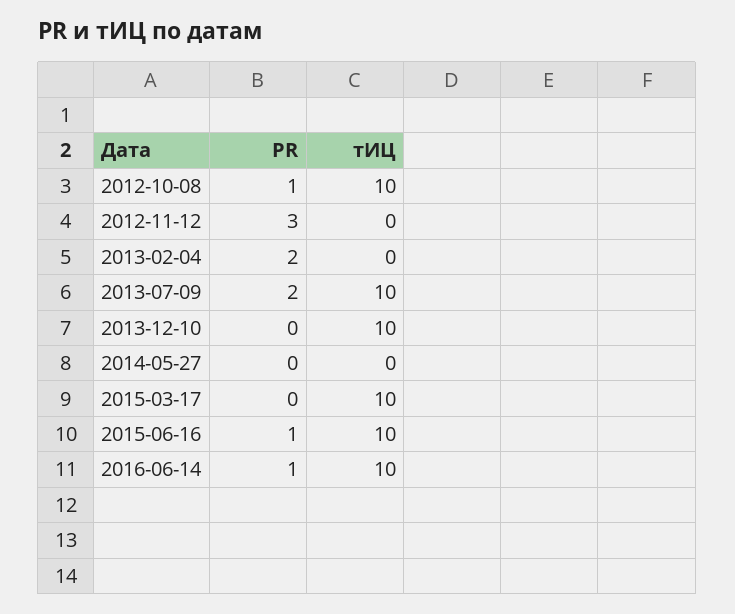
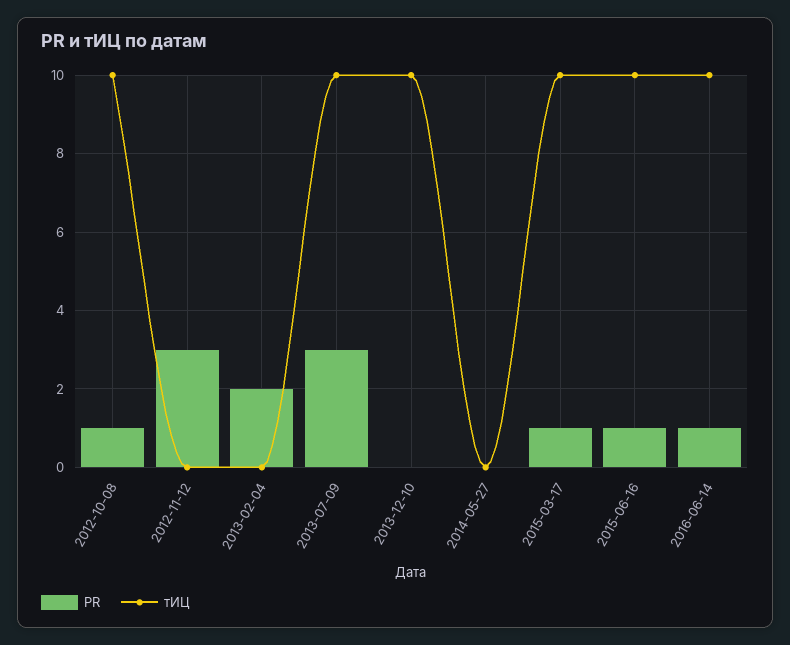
  {
    "PR": {
      "2012-10-08": 1,
      "2012-11-12": 3,
      "2013-02-04": 2,
-     "2013-07-09": 2,
+     "2013-07-09": 3,
      "2013-12-10": 0,
      "2014-05-27": 0,
-     "2015-03-17": 0,
+     "2015-03-17": 1,
      "2015-06-16": 1,
      "2016-06-14": 1
    },
    "тИЦ": {
      "2012-10-08": 10,
      "2012-11-12": 0,
      "2013-02-04": 0,
      "2013-07-09": 10,
      "2013-12-10": 10,
      "2014-05-27": 0,
      "2015-03-17": 10,
      "2015-06-16": 10,
      "2016-06-14": 10
    }
  }

